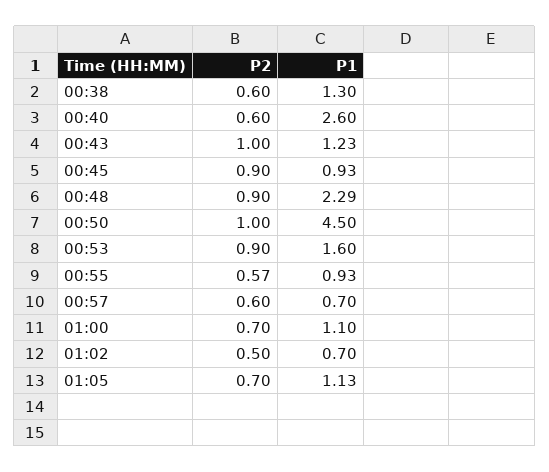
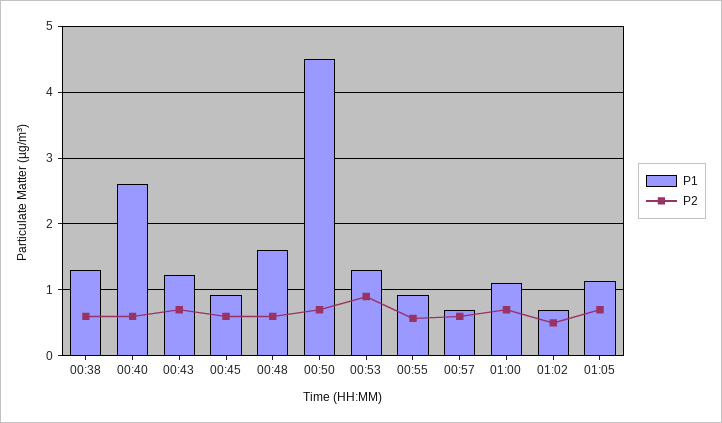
  {
    "P2": {
      "00:38": 0.6,
      "00:40": 0.6,
-     "00:43": 1,
+     "00:43": 0.7,
-     "00:45": 0.9,
+     "00:45": 0.6,
-     "00:48": 0.9,
+     "00:48": 0.6,
-     "00:50": 1,
+     "00:50": 0.7,
      "00:53": 0.9,
      "00:55": 0.57,
      "00:57": 0.6,
      "01:00": 0.7,
      "01:02": 0.5,
      "01:05": 0.7
    },
    "P1": {
      "00:38": 1.3,
      "00:40": 2.6,
      "00:43": 1.23,
      "00:45": 0.93,
-     "00:48": 2.29,
+     "00:48": 1.6,
      "00:50": 4.5,
-     "00:53": 1.6,
+     "00:53": 1.3,
      "00:55": 0.93,
      "00:57": 0.7,
      "01:00": 1.1,
      "01:02": 0.7,
      "01:05": 1.13
    }
  }

